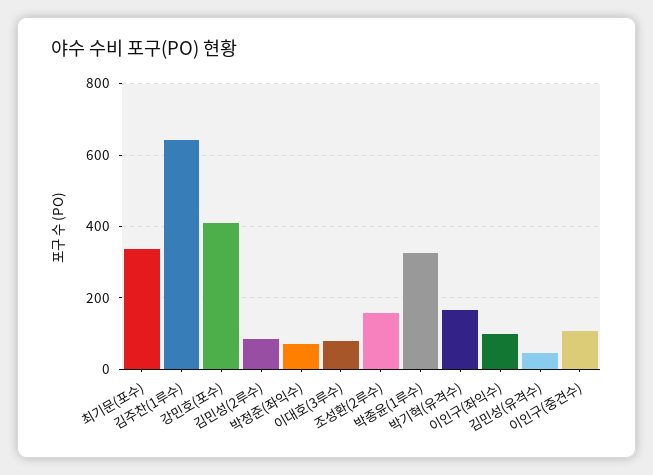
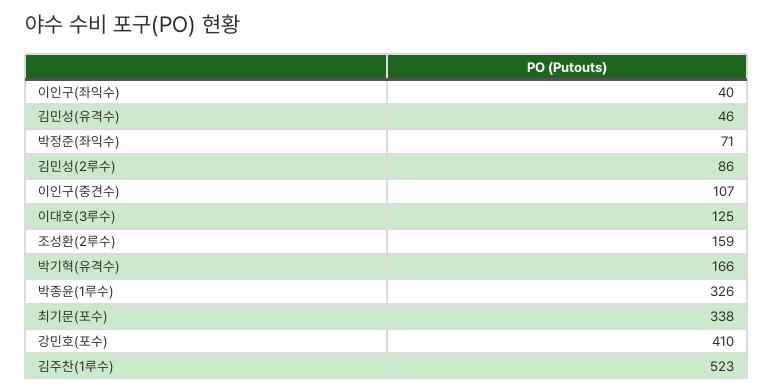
  {
    "최기문(포수)": 338,
-   "김주찬(1루수)": 640,
+   "김주찬(1루수)": 523,
    "강민호(포수)": 410,
    "김민성(2루수)": 86,
    "박정준(좌익수)": 71,
-   "이대호(3루수)": 80,
+   "이대호(3루수)": 125,
    "조성환(2루수)": 159,
    "박종윤(1루수)": 326,
    "박기혁(유격수)": 166,
-   "이인구(좌익수)": 100,
+   "이인구(좌익수)": 40,
    "김민성(유격수)": 46,
    "이인구(중견수)": 107
  }

